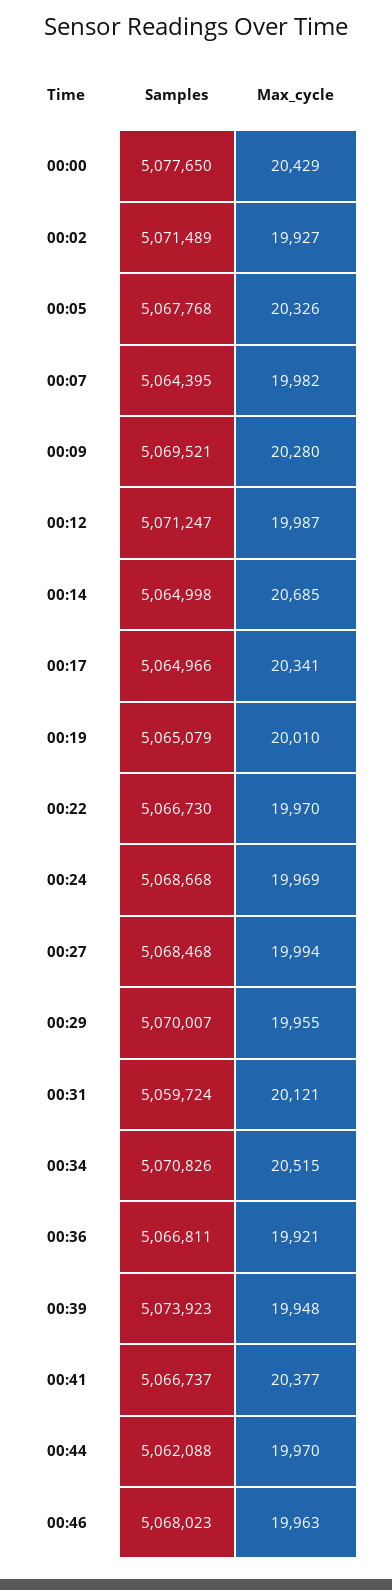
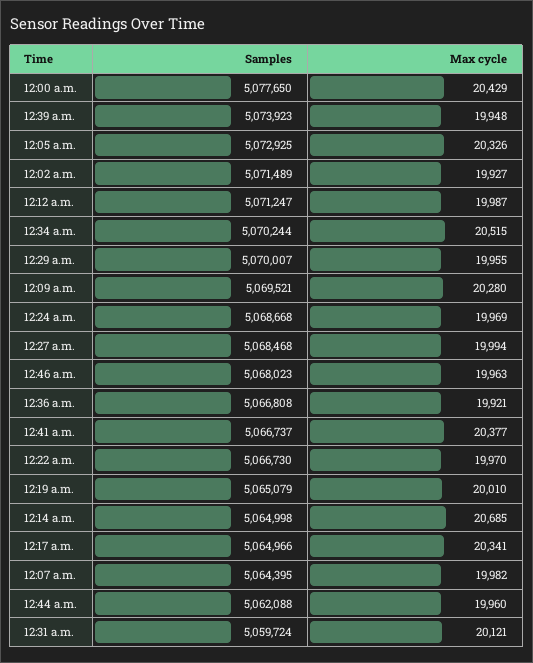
  {
    "Samples": {
      "00:00": 5077650,
      "00:02": 5071489,
-     "00:05": 5067768,
+     "00:05": 5072925,
      "00:07": 5064395,
      "00:09": 5069521,
      "00:12": 5071247,
      "00:14": 5064998,
      "00:17": 5064966,
      "00:19": 5065079,
      "00:22": 5066730,
      "00:24": 5068668,
      "00:27": 5068468,
      "00:29": 5070007,
      "00:31": 5059724,
-     "00:34": 5070826,
+     "00:34": 5070244,
-     "00:36": 5066811,
+     "00:36": 5066808,
      "00:39": 5073923,
      "00:41": 5066737,
      "00:44": 5062088,
      "00:46": 5068023
    },
    "Max_cycle": {
      "00:00": 20429,
      "00:02": 19927,
      "00:05": 20326,
      "00:07": 19982,
      "00:09": 20280,
      "00:12": 19987,
      "00:14": 20685,
      "00:17": 20341,
      "00:19": 20010,
      "00:22": 19970,
      "00:24": 19969,
      "00:27": 19994,
      "00:29": 19955,
      "00:31": 20121,
      "00:34": 20515,
      "00:36": 19921,
      "00:39": 19948,
      "00:41": 20377,
-     "00:44": 19970,
+     "00:44": 19960,
      "00:46": 19963
    }
  }

